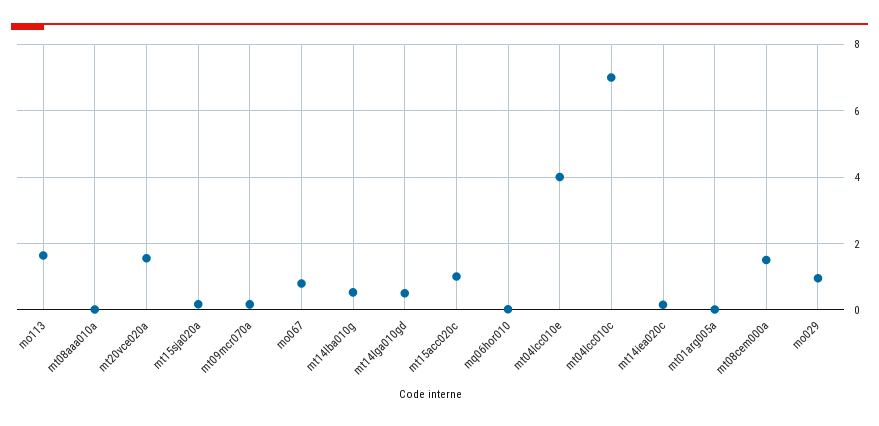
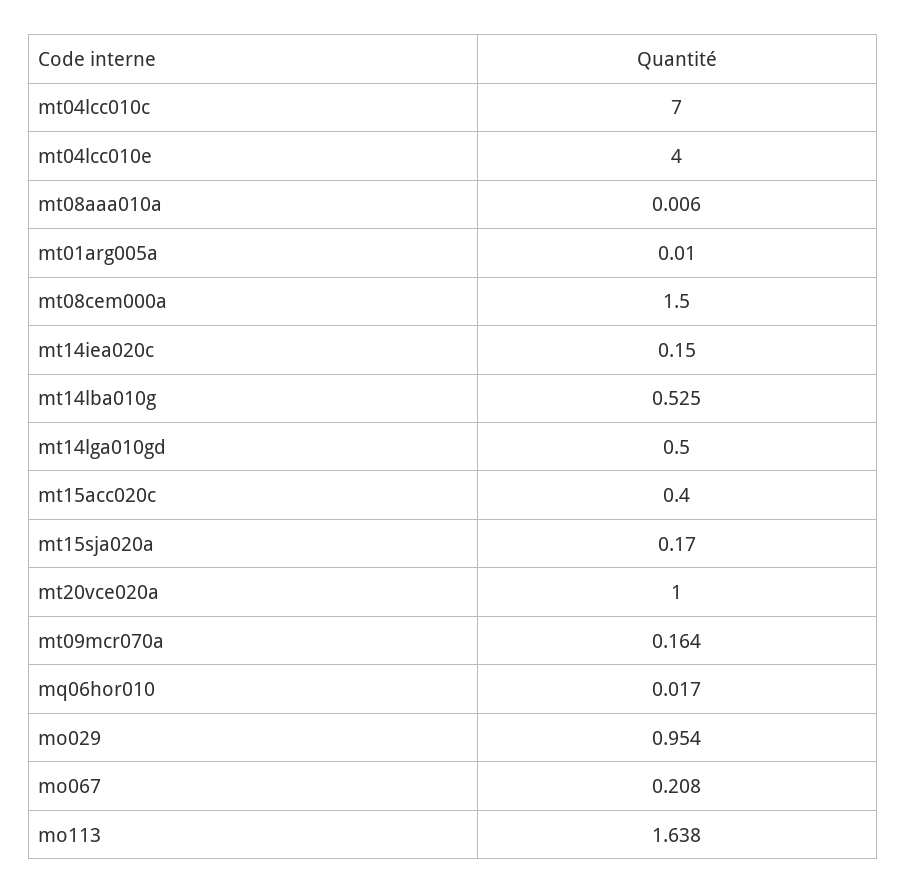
  {
    "mo113": 1.638,
    "mt08aaa010a": 0.006,
-   "mt20vce020a": 1.6,
+   "mt20vce020a": 1,
    "mt15sja020a": 0.17,
    "mt09mcr070a": 0.164,
-   "mo067": 0.8,
+   "mo067": 0.208,
    "mt14lba010g": 0.525,
    "mt14lga010gd": 0.5,
-   "mt15acc020c": 1,
+   "mt15acc020c": 0.4,
    "mq06hor010": 0.017,
    "mt04lcc010e": 4,
    "mt04lcc010c": 7,
    "mt14iea020c": 0.15,
    "mt01arg005a": 0.01,
    "mt08cem000a": 1.5,
    "mo029": 0.954
  }

